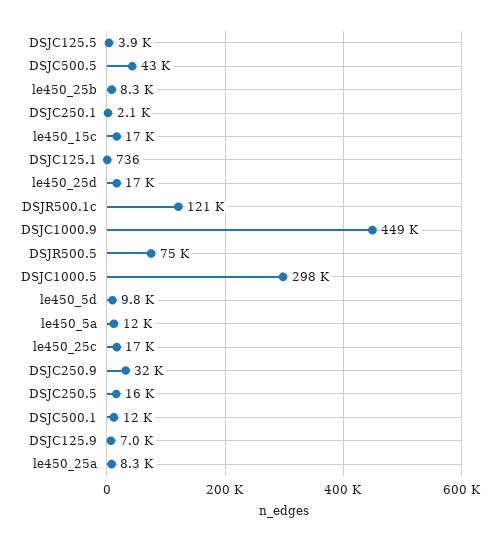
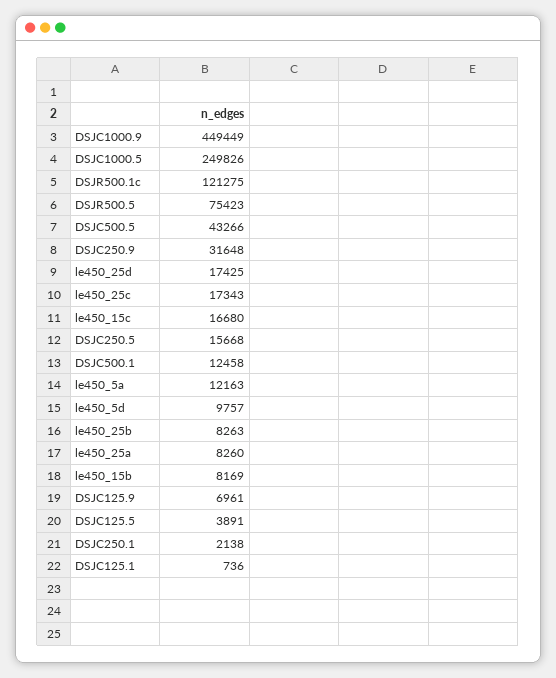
  {
    "DSJC125.5": 3891,
    "DSJC500.5": 43266,
    "le450_25b": 8263,
    "DSJC250.1": 2138,
    "le450_15c": 16680,
    "DSJC125.1": 736,
    "le450_25d": 17425,
    "DSJR500.1c": 121275,
    "DSJC1000.9": 449449,
    "DSJR500.5": 75423,
-   "DSJC1000.5": 298000,
+   "DSJC1000.5": 249826,
    "le450_5d": 9757,
    "le450_5a": 12163,
    "le450_25c": 17343,
    "DSJC250.9": 31648,
    "DSJC250.5": 15668,
    "DSJC500.1": 12458,
    "DSJC125.9": 6961,
-   "le450_25a": 8260
+   "le450_25a": 8260,
+   "le450_15b": 8169
  }

